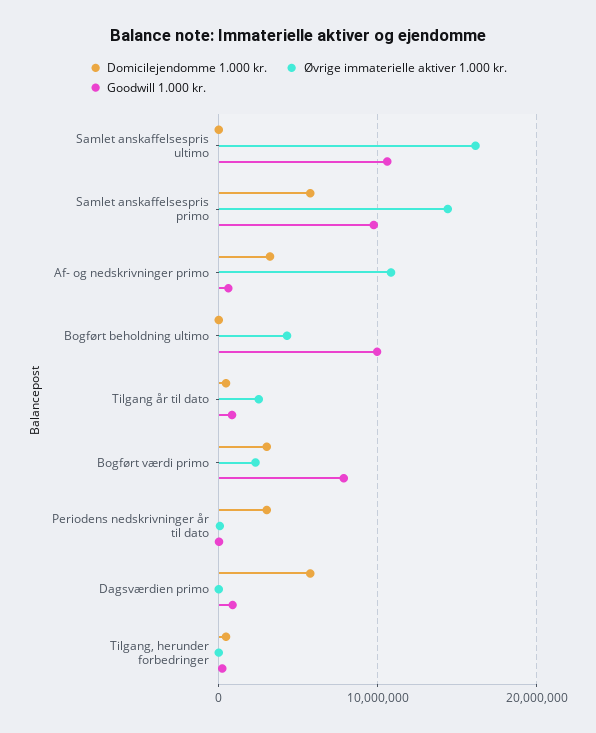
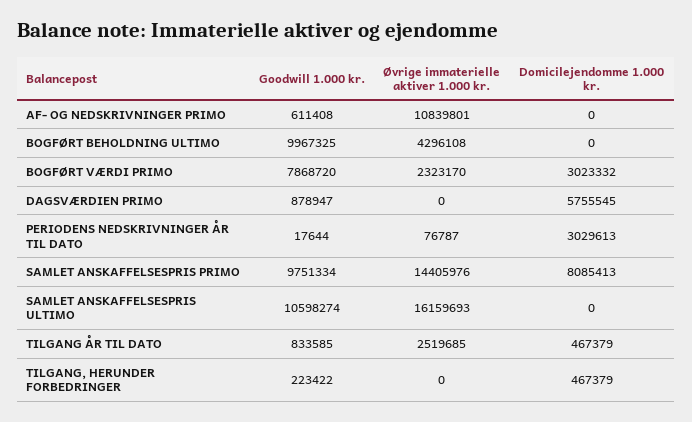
  {
    "Domicilejendomme 1.000 kr.": {
      "Samlet anskaffelsespris ultimo": 0,
-     "Samlet anskaffelsespris primo": 6000000,
+     "Samlet anskaffelsespris primo": 8085413,
-     "Af- og nedskrivninger primo": 3000000,
+     "Af- og nedskrivninger primo": 0,
      "Bogført beholdning ultimo": 0,
      "Tilgang år til dato": 467379,
      "Bogført værdi primo": 3023332,
      "Periodens nedskrivninger år til dato": 3029613,
      "Dagsværdien primo": 5755545,
      "Tilgang, herunder forbedringer": 467379
    },
    "Øvrige immaterielle aktiver 1.000 kr.": {
      "Samlet anskaffelsespris ultimo": 16159693,
      "Samlet anskaffelsespris primo": 14405976,
      "Af- og nedskrivninger primo": 10839801,
      "Bogført beholdning ultimo": 4296108,
      "Tilgang år til dato": 2519685,
      "Bogført værdi primo": 2323170,
      "Periodens nedskrivninger år til dato": 76787,
      "Dagsværdien primo": 0,
      "Tilgang, herunder forbedringer": 0
    },
    "Goodwill 1.000 kr.": {
      "Samlet anskaffelsespris ultimo": 10598274,
      "Samlet anskaffelsespris primo": 9751334,
      "Af- og nedskrivninger primo": 611408,
      "Bogført beholdning ultimo": 9967325,
      "Tilgang år til dato": 833585,
      "Bogført værdi primo": 7868720,
      "Periodens nedskrivninger år til dato": 17644,
      "Dagsværdien primo": 878947,
      "Tilgang, herunder forbedringer": 223422
    }
  }

